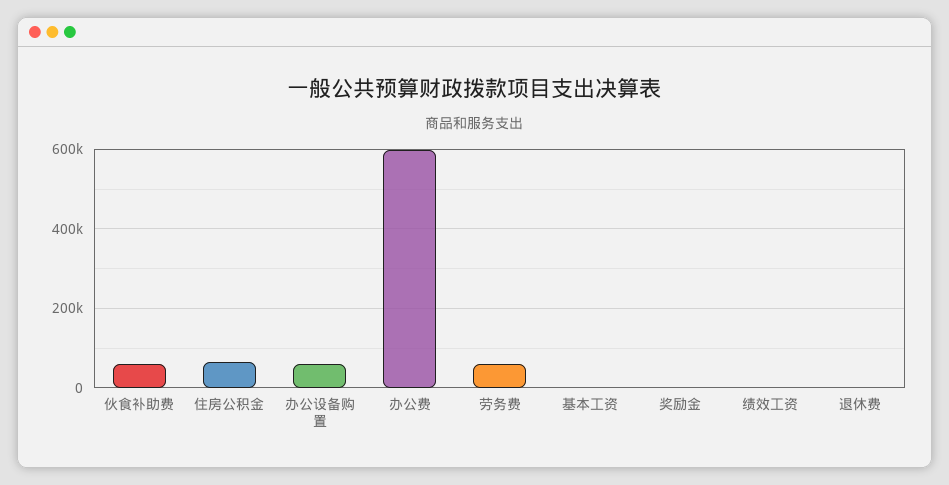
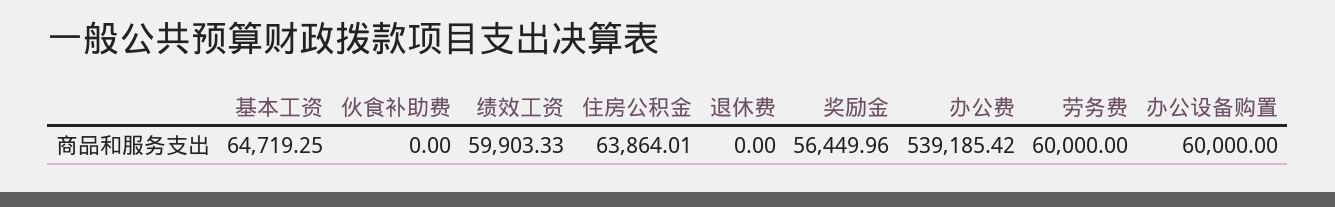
  {
-   "伙食补助费": 60000,
+   "伙食补助费": 0,
    "住房公积金": 63864.01,
    "办公设备购置": 60000,
-   "办公费": 600000,
+   "办公费": 539185.42,
    "劳务费": 60000,
-   "基本工资": 0,
+   "基本工资": 64719.25,
-   "奖励金": 0,
+   "奖励金": 56449.96,
-   "绩效工资": 0,
+   "绩效工资": 59903.33,
    "退休费": 0
  }

